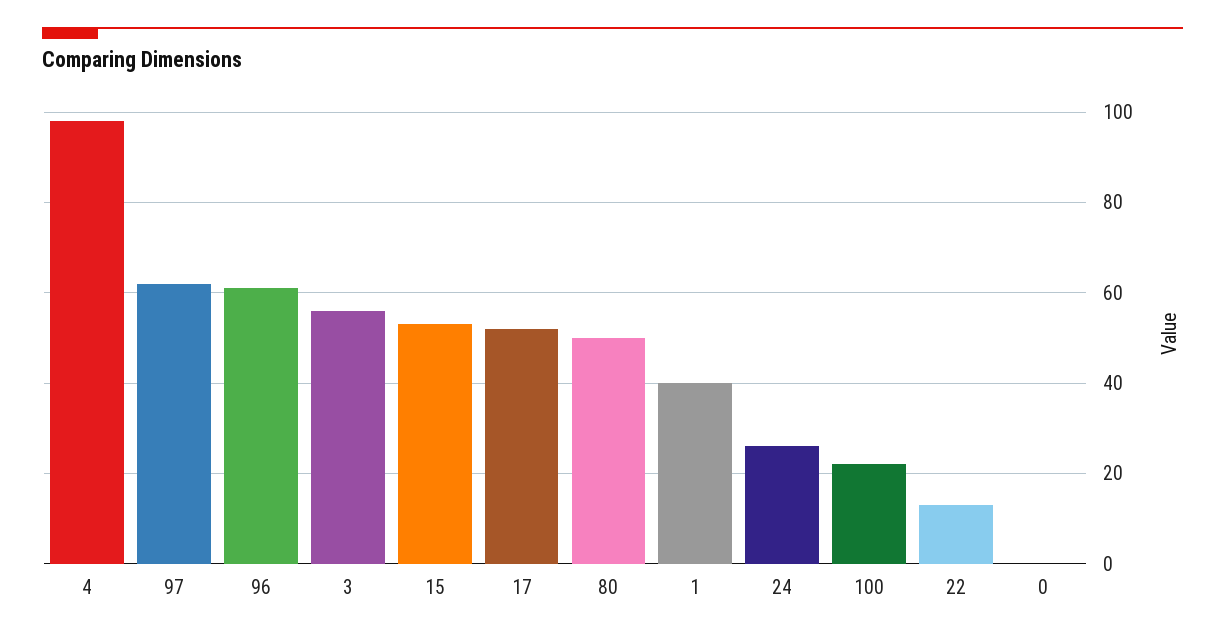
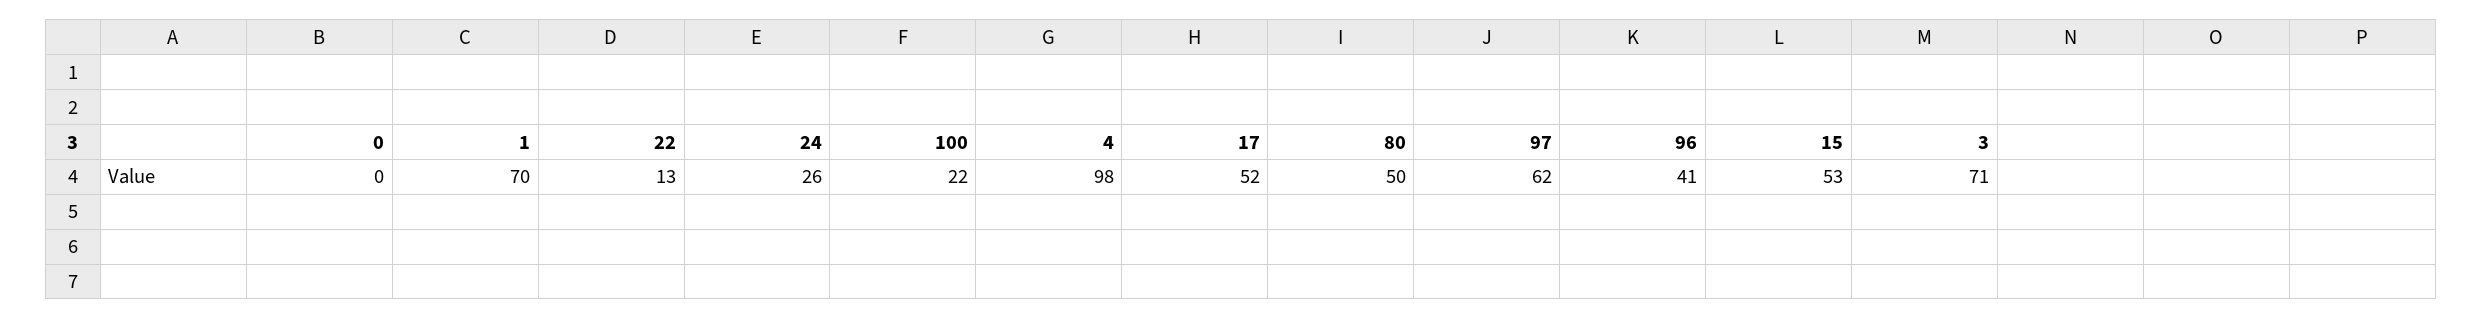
  {
    "4": 98,
    "97": 62,
-   "96": 60,
+   "96": 41,
-   "3": 55,
+   "3": 71,
    "15": 53,
    "17": 52,
    "80": 50,
-   "1": 40,
+   "1": 70,
    "24": 26,
    "100": 22,
    "22": 13,
    "0": 0
  }

